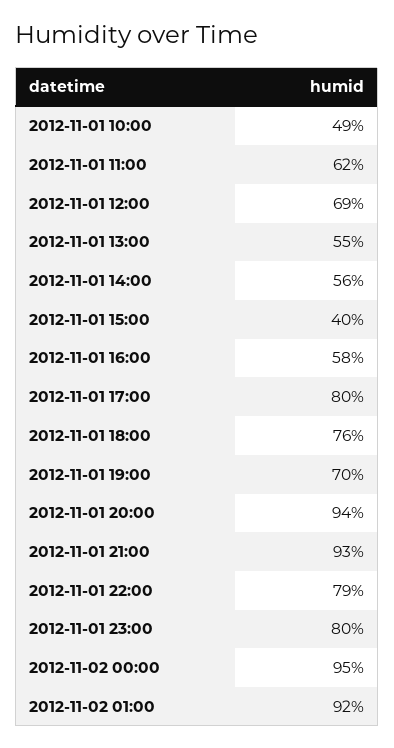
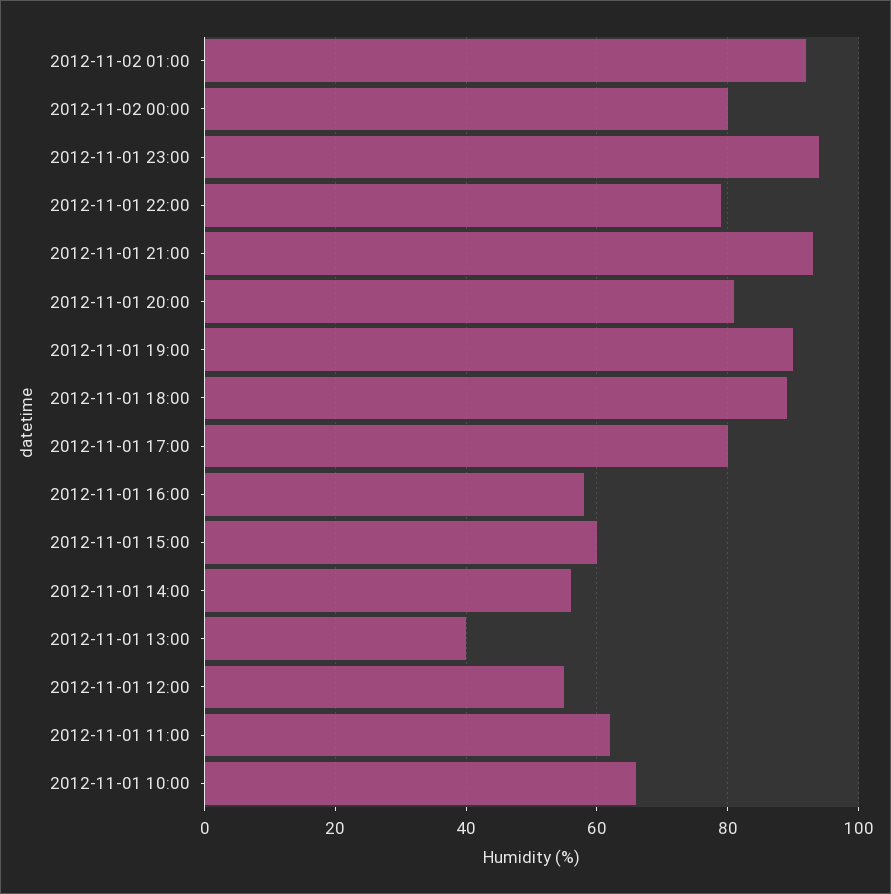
  {
-   "2012-11-01 10:00": 49,
+   "2012-11-01 10:00": 65,
    "2012-11-01 11:00": 62,
-   "2012-11-01 12:00": 69,
+   "2012-11-01 12:00": 55,
-   "2012-11-01 13:00": 55,
+   "2012-11-01 13:00": 40,
    "2012-11-01 14:00": 56,
-   "2012-11-01 15:00": 40,
+   "2012-11-01 15:00": 60,
    "2012-11-01 16:00": 58,
    "2012-11-01 17:00": 80,
-   "2012-11-01 18:00": 76,
+   "2012-11-01 18:00": 90,
-   "2012-11-01 19:00": 70,
+   "2012-11-01 19:00": 90,
-   "2012-11-01 20:00": 94,
+   "2012-11-01 20:00": 80,
    "2012-11-01 21:00": 93,
    "2012-11-01 22:00": 79,
-   "2012-11-01 23:00": 80,
+   "2012-11-01 23:00": 95,
-   "2012-11-02 00:00": 95,
+   "2012-11-02 00:00": 80,
    "2012-11-02 01:00": 92
  }

